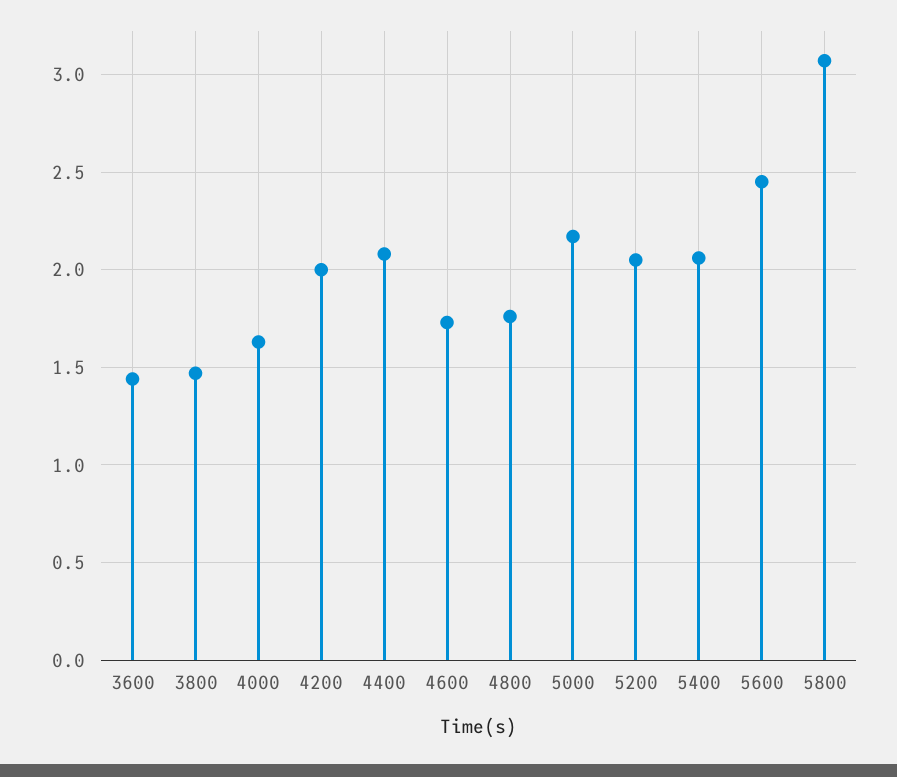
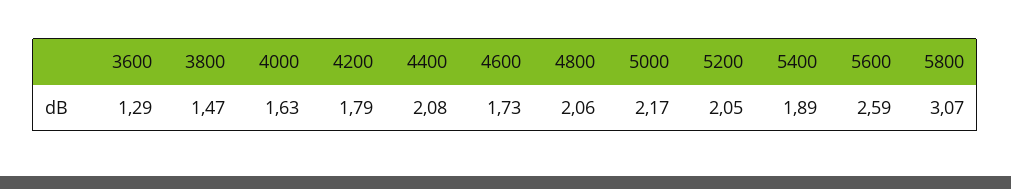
  {
-   "3600": 1.45,
+   "3600": 1.29,
    "3800": 1.47,
    "4000": 1.63,
-   "4200": 2,
+   "4200": 1.79,
    "4400": 2.08,
    "4600": 1.73,
-   "4800": 1.75,
+   "4800": 2.06,
    "5000": 2.17,
    "5200": 2.05,
-   "5400": 2.05,
+   "5400": 1.89,
-   "5600": 2.45,
+   "5600": 2.59,
    "5800": 3.07
  }

